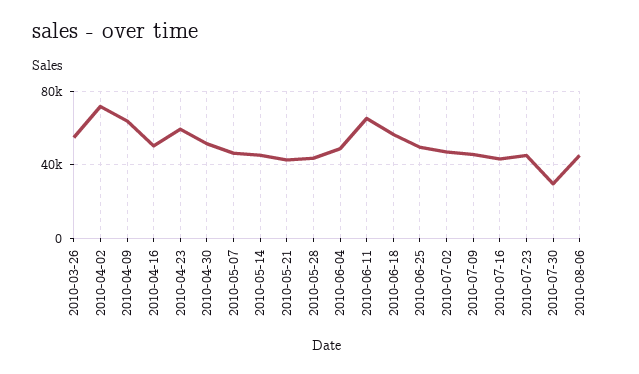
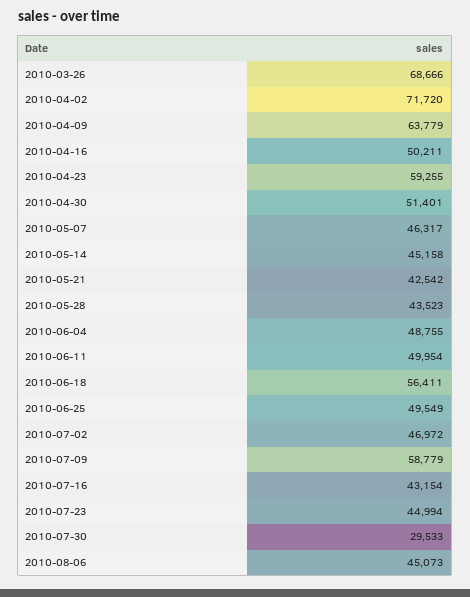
  {
-   "2010-03-26": 55000,
+   "2010-03-26": 68666,
    "2010-04-02": 71720,
    "2010-04-09": 63779,
    "2010-04-16": 50211,
    "2010-04-23": 59255,
    "2010-04-30": 51401,
    "2010-05-07": 46317,
    "2010-05-14": 45158,
    "2010-05-21": 42542,
    "2010-05-28": 43523,
    "2010-06-04": 48755,
-   "2010-06-11": 65000,
+   "2010-06-11": 49954,
    "2010-06-18": 56411,
    "2010-06-25": 49549,
    "2010-07-02": 46972,
-   "2010-07-09": 45000,
+   "2010-07-09": 58779,
    "2010-07-16": 43154,
    "2010-07-23": 44994,
    "2010-07-30": 29533,
    "2010-08-06": 45073
  }

